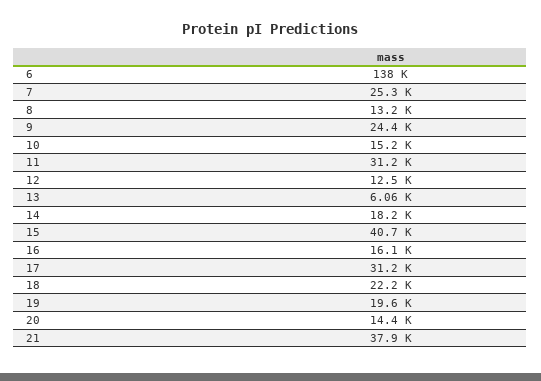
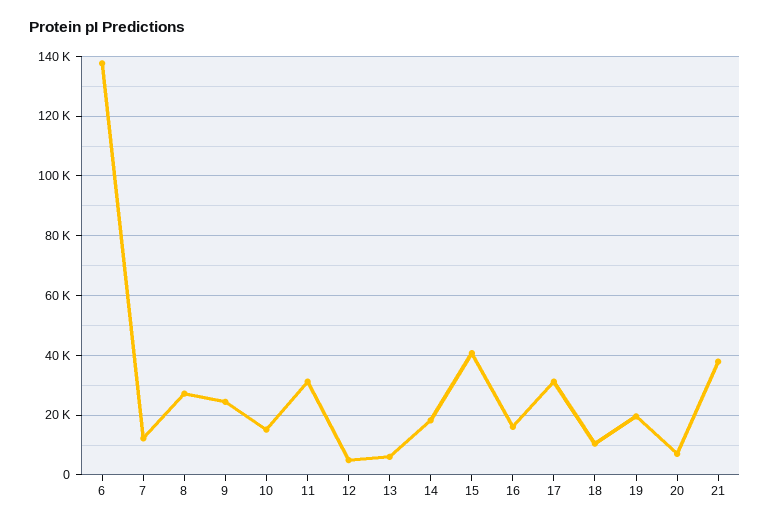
  {
    "6": 138000,
-   "7": 25300,
+   "7": 12500,
-   "8": 13200,
+   "8": 27500,
    "9": 24400,
    "10": 15200,
    "11": 31200,
-   "12": 12500,
+   "12": 5000,
    "13": 6060,
    "14": 18200,
    "15": 40700,
    "16": 16100,
    "17": 31200,
-   "18": 22200,
+   "18": 10000,
    "19": 19600,
-   "20": 14400,
+   "20": 7500,
    "21": 37900
  }

